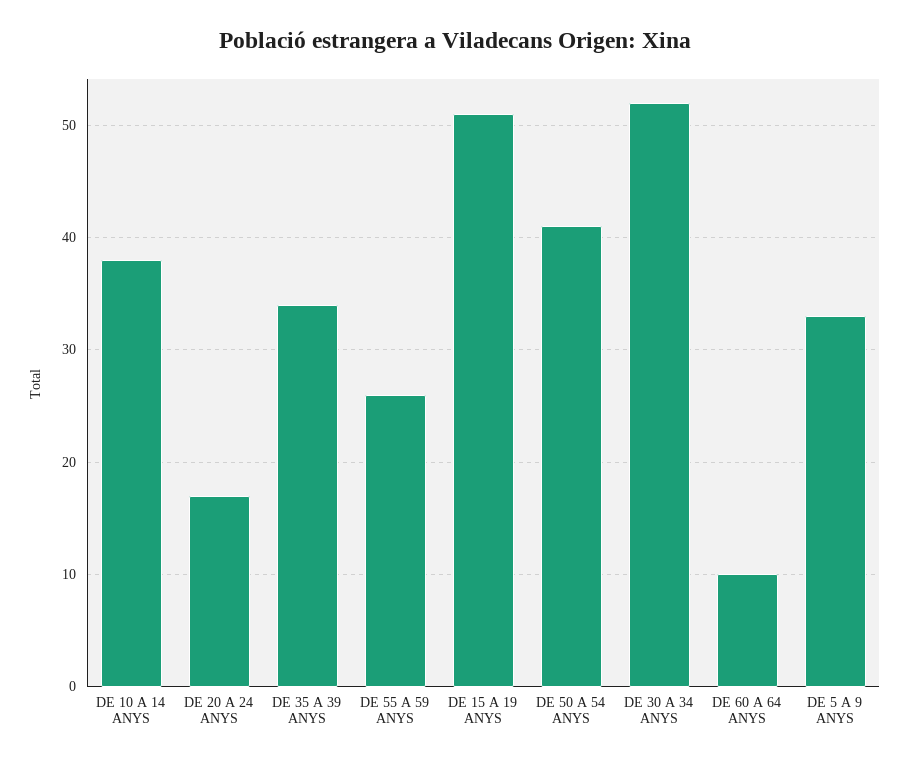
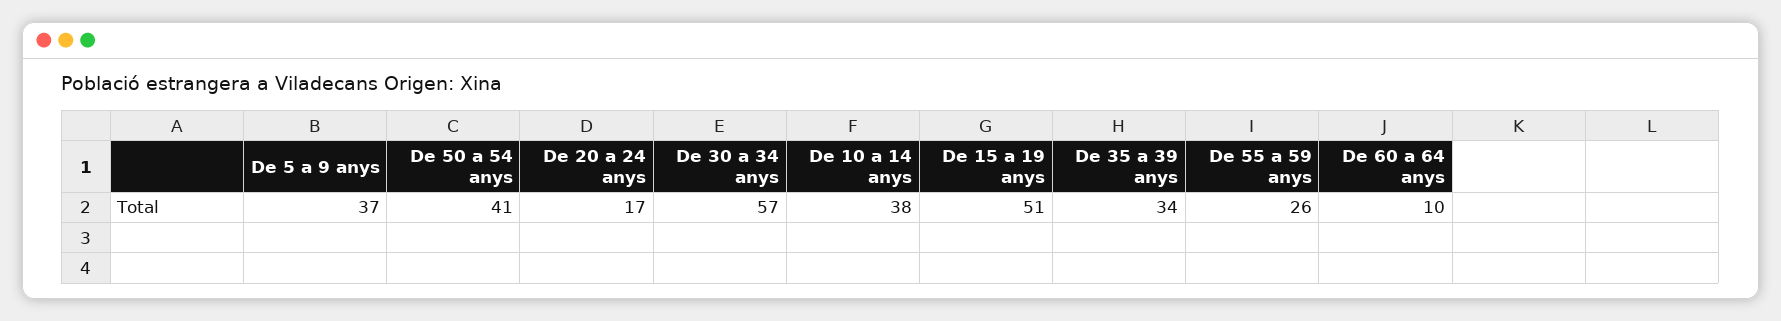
  {
    "DE 10 A 14 ANYS": 38,
    "DE 20 A 24 ANYS": 17,
    "DE 35 A 39 ANYS": 34,
    "DE 55 A 59 ANYS": 26,
    "DE 15 A 19 ANYS": 51,
    "DE 50 A 54 ANYS": 41,
-   "DE 30 A 34 ANYS": 52,
+   "DE 30 A 34 ANYS": 57,
    "DE 60 A 64 ANYS": 10,
-   "DE 5 A 9 ANYS": 33
+   "DE 5 A 9 ANYS": 37
  }

